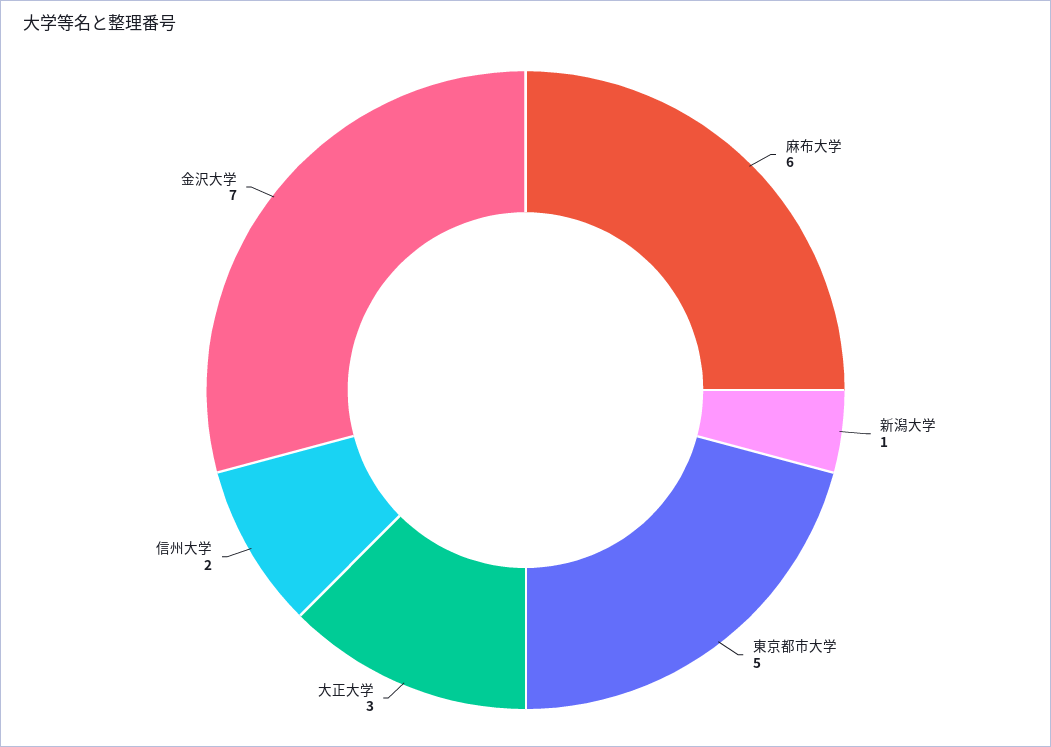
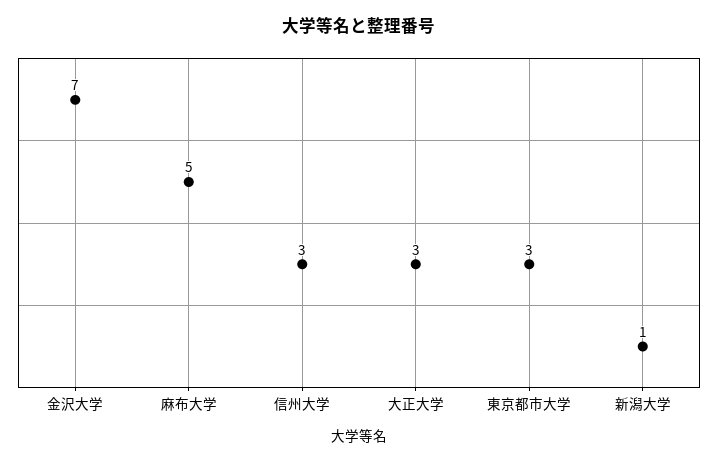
  {
-   "麻布大学": 6,
+   "麻布大学": 5,
    "新潟大学": 1,
-   "東京都市大学": 5,
+   "東京都市大学": 3,
    "大正大学": 3,
-   "信州大学": 2,
+   "信州大学": 3,
    "金沢大学": 7
  }

